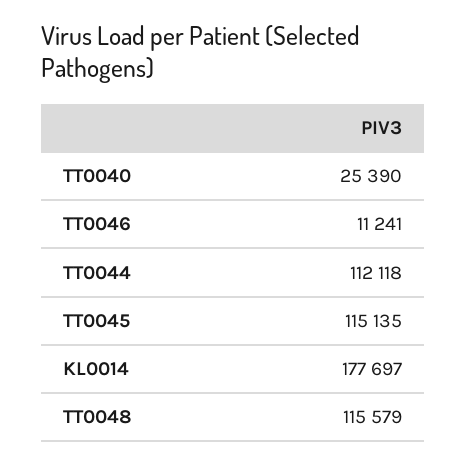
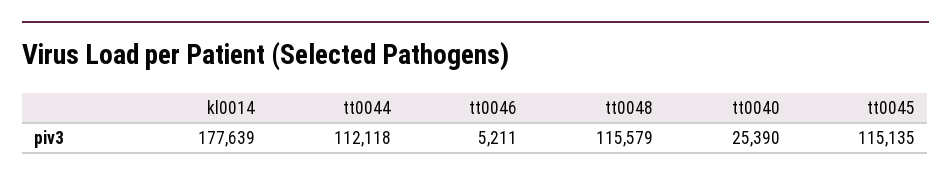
  {
    "TT0040": 25390,
-   "TT0046": 11241,
+   "TT0046": 5211,
    "TT0044": 112118,
    "TT0045": 115135,
-   "KL0014": 177697,
+   "KL0014": 177639,
    "TT0048": 115579
  }

